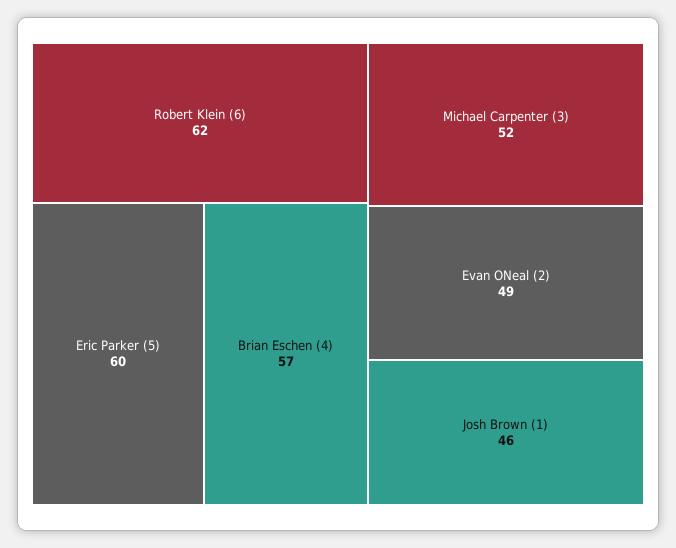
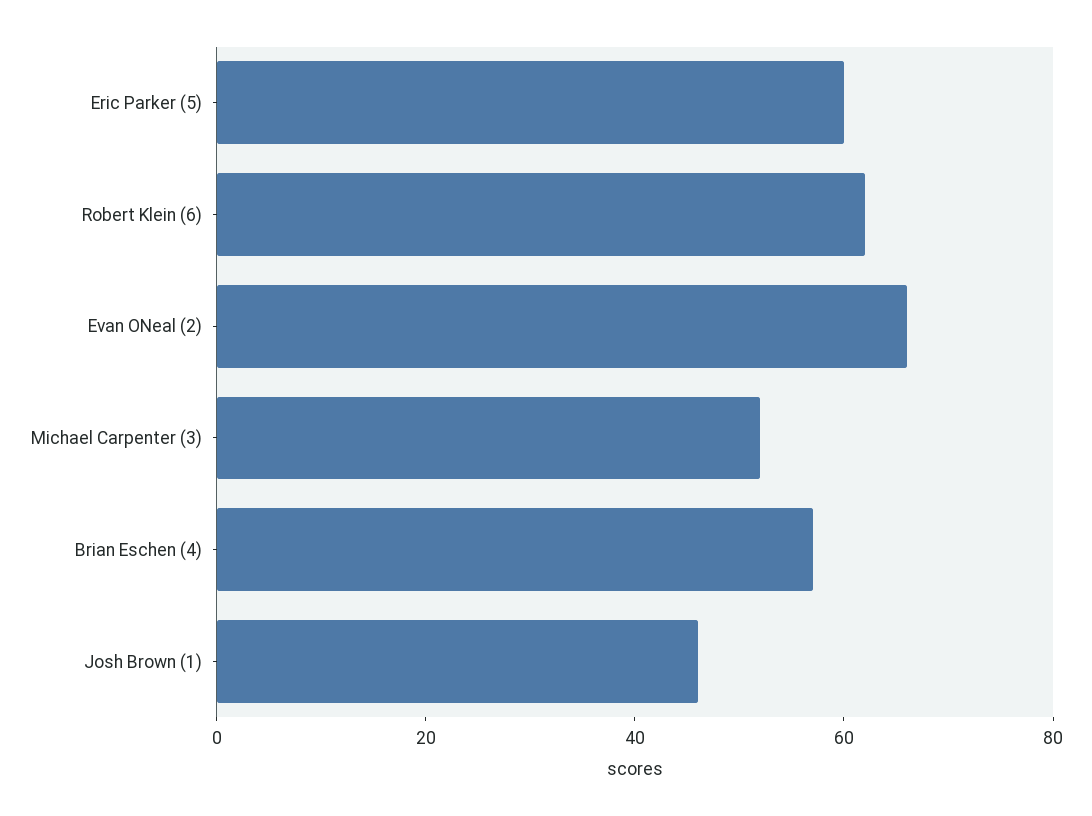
  {
    "Robert Klein (6)": 62,
    "Eric Parker (5)": 60,
    "Brian Eschen (4)": 57,
    "Michael Carpenter (3)": 52,
-   "Evan ONeal (2)": 49,
+   "Evan ONeal (2)": 65,
    "Josh Brown (1)": 46
  }

